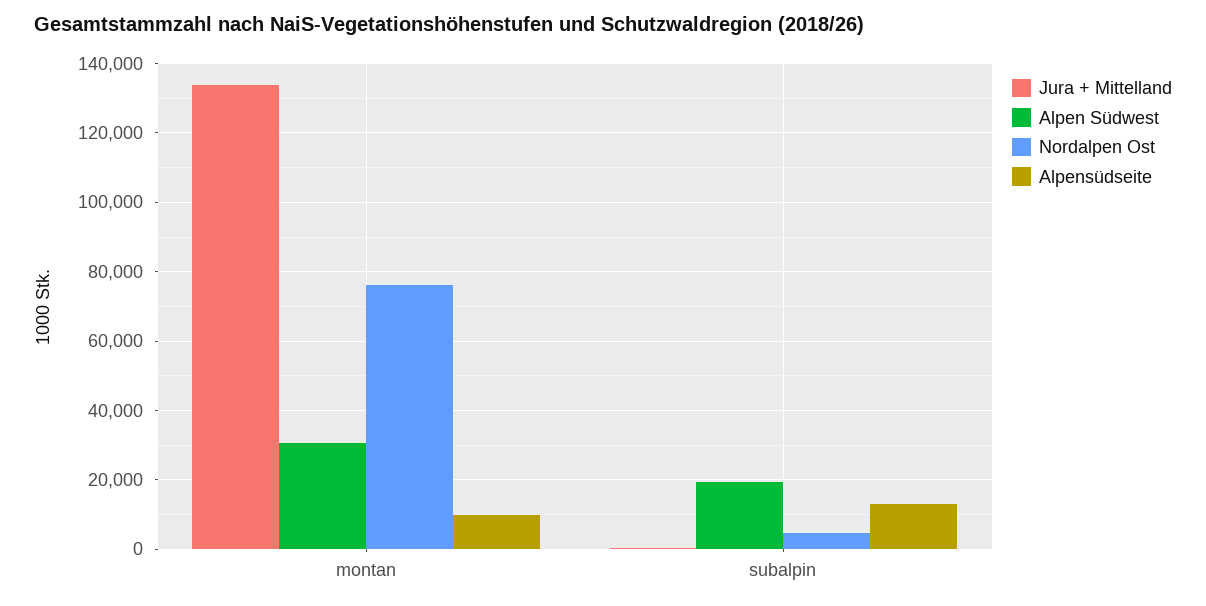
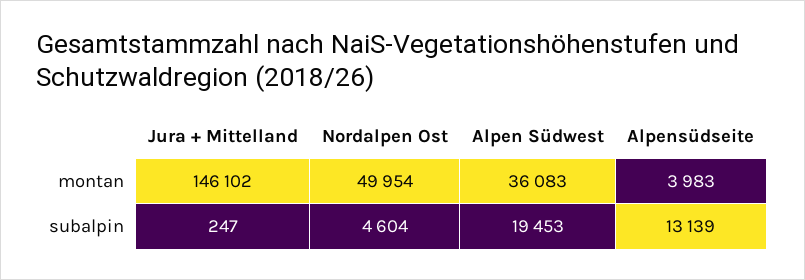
  {
    "Jura + Mittelland": {
-     "montan": 134000,
+     "montan": 146102,
      "subalpin": 247
    },
    "Alpen Südwest": {
-     "montan": 30000,
+     "montan": 36083,
      "subalpin": 19453
    },
    "Nordalpen Ost": {
-     "montan": 76000,
+     "montan": 49954,
      "subalpin": 4604
    },
    "Alpensüdseite": {
-     "montan": 10000,
+     "montan": 3983,
      "subalpin": 13139
    }
  }

